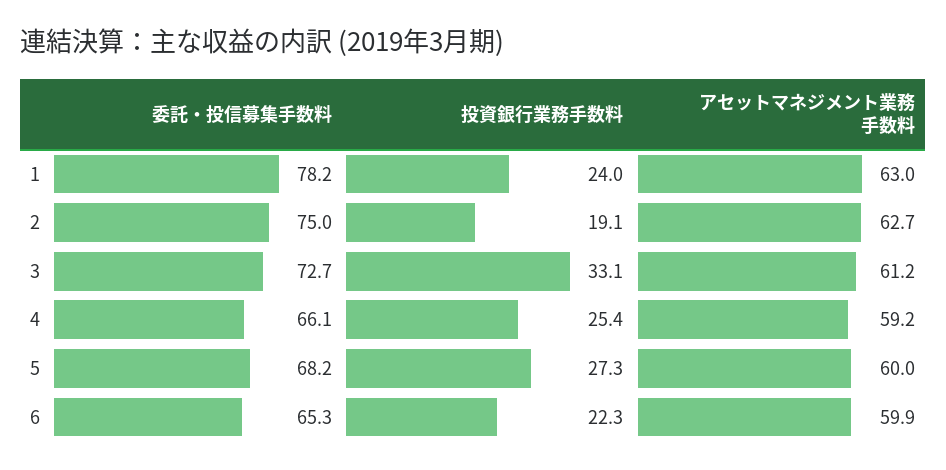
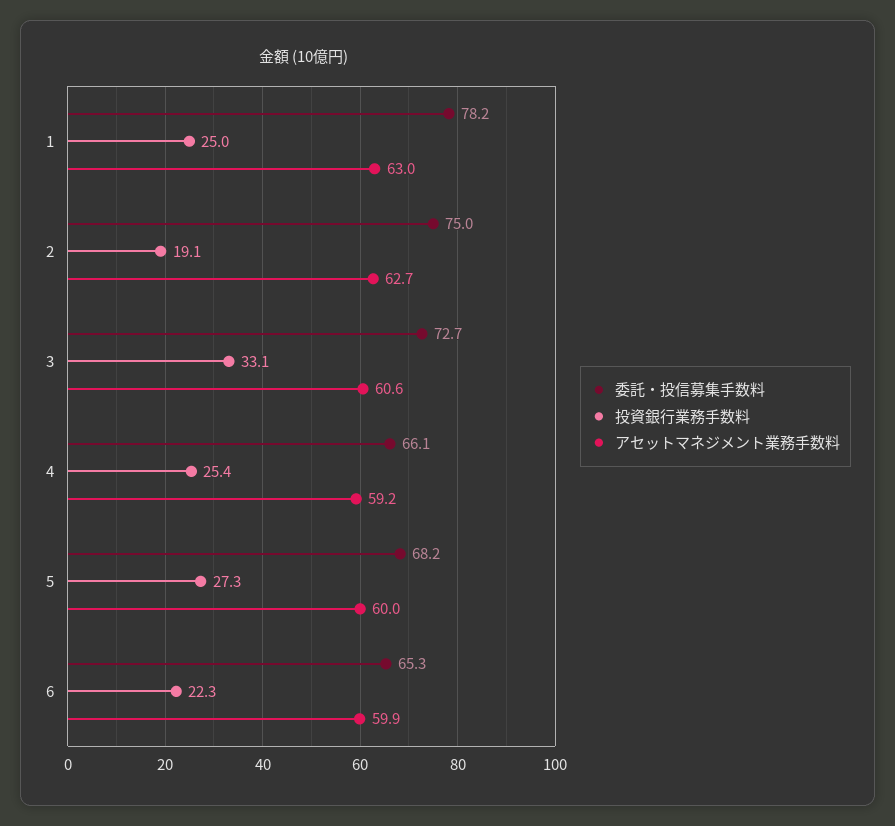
  {
    "委託・投信募集手数料": {
      "1": 78.2,
      "2": 75,
      "3": 72.7,
      "4": 66.1,
      "5": 68.2,
      "6": 65.3
    },
    "投資銀行業務手数料": {
-     "1": 24,
+     "1": 25,
      "2": 19.1,
      "3": 33.1,
      "4": 25.4,
      "5": 27.3,
      "6": 22.3
    },
    "アセットマネジメント業務手数料": {
      "1": 63,
      "2": 62.7,
-     "3": 61.2,
+     "3": 60.6,
      "4": 59.2,
      "5": 60,
      "6": 59.9
    }
  }

